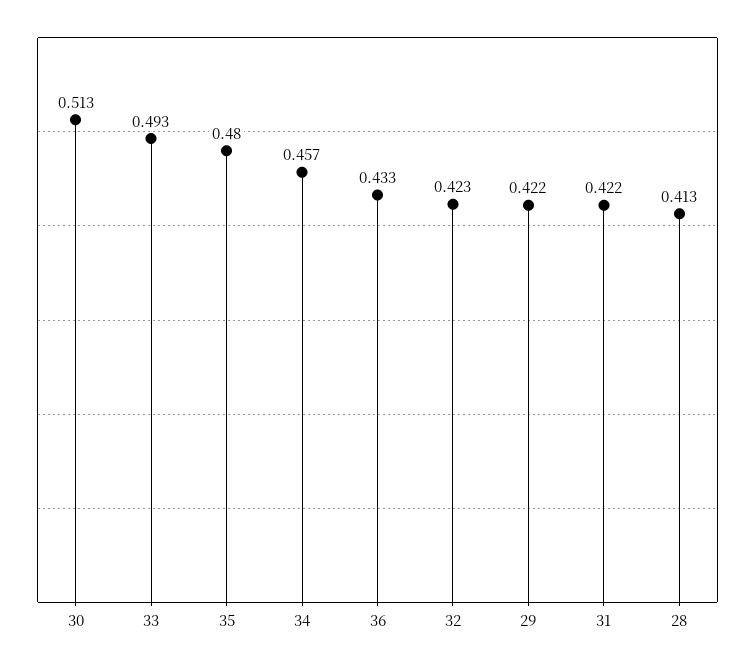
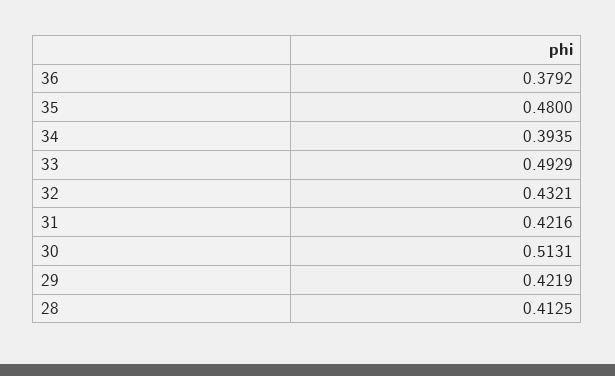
  {
    "30": 0.5131,
    "33": 0.4929,
    "35": 0.48,
-   "34": 0.457,
+   "34": 0.3935,
-   "36": 0.433,
+   "36": 0.3792,
-   "32": 0.423,
+   "32": 0.4321,
    "29": 0.4219,
    "31": 0.4216,
    "28": 0.4125
  }

